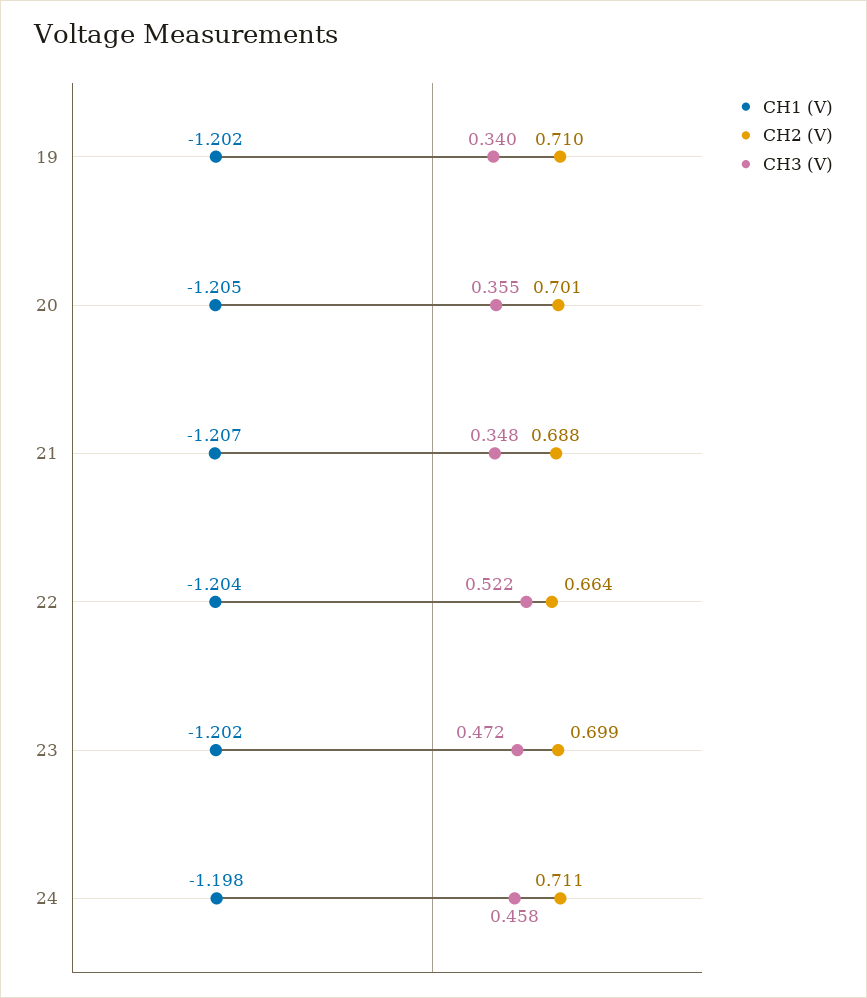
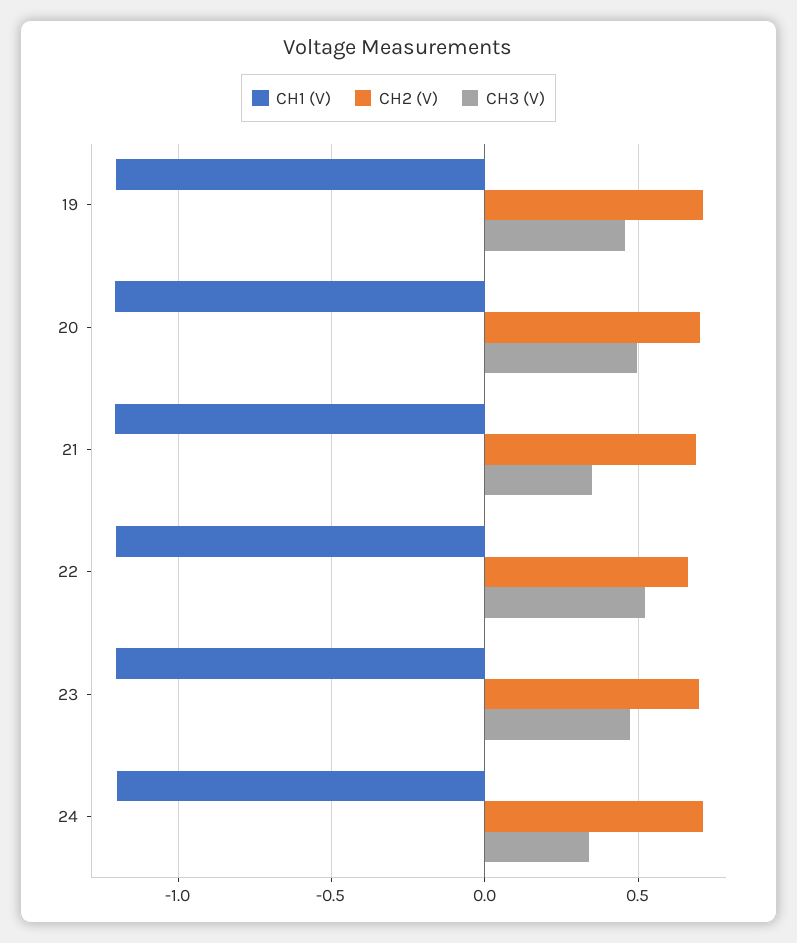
  {
    "CH1 (V)": {
      "19": -1.202,
      "20": -1.205,
      "21": -1.207,
      "22": -1.204,
      "23": -1.202,
      "24": -1.198
    },
    "CH2 (V)": {
      "19": 0.71,
      "20": 0.701,
      "21": 0.688,
      "22": 0.664,
      "23": 0.699,
      "24": 0.711
    },
    "CH3 (V)": {
-     "19": 0.34,
+     "19": 0.45,
-     "20": 0.355,
+     "20": 0.5,
      "21": 0.348,
      "22": 0.522,
      "23": 0.472,
-     "24": 0.458
+     "24": 0.35
    }
  }

